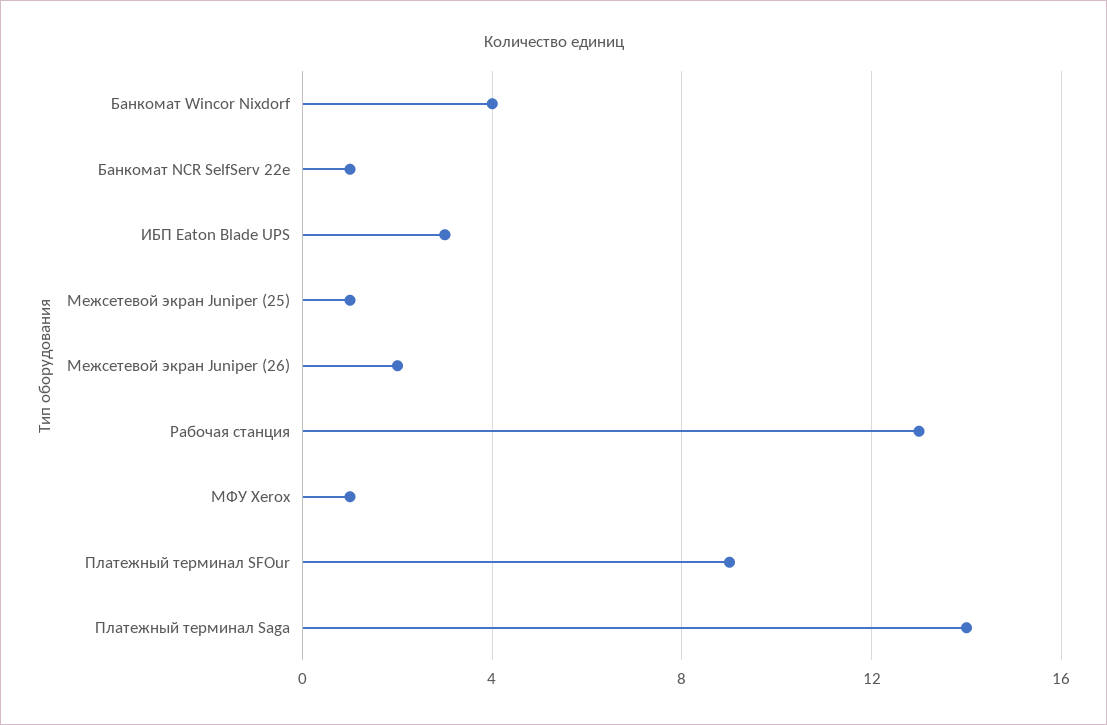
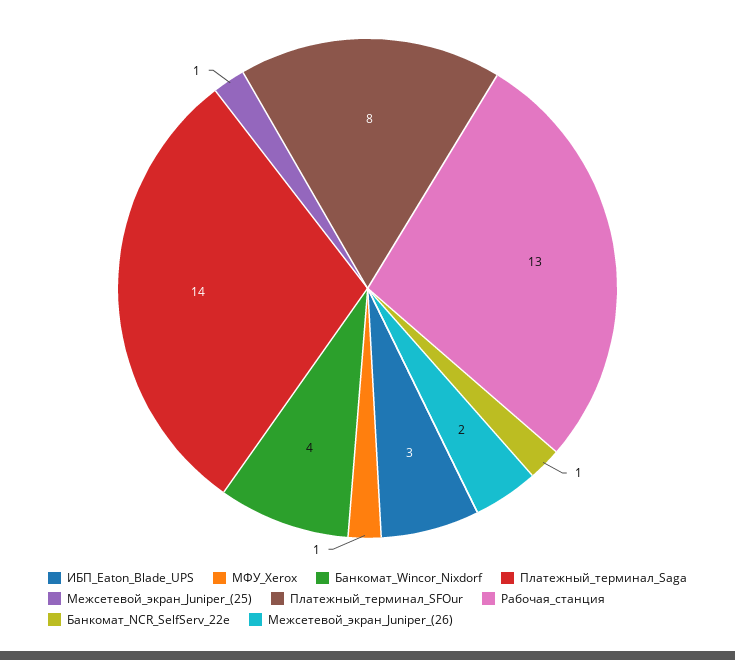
  {
    "Банкомат Wincor Nixdorf": 4,
    "Банкомат NCR SelfServ 22e": 1,
    "ИБП Eaton Blade UPS": 3,
    "Межсетевой экран Juniper (25)": 1,
    "Межсетевой экран Juniper (26)": 2,
    "Рабочая станция": 13,
    "МФУ Xerox": 1,
-   "Платежный терминал SFOur": 9,
+   "Платежный терминал SFOur": 8,
    "Платежный терминал Saga": 14
  }

